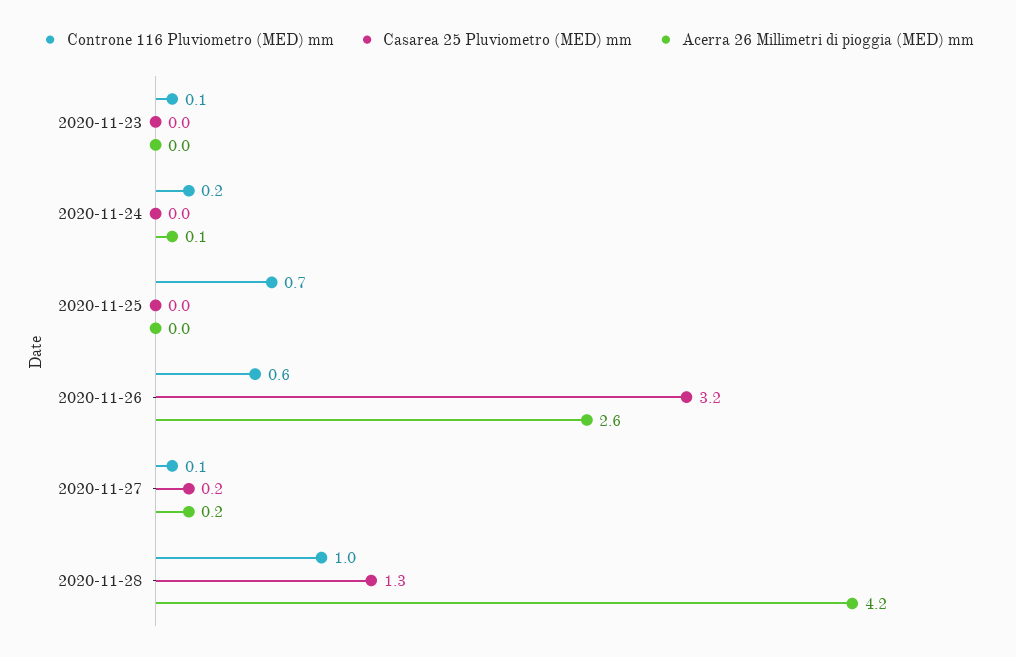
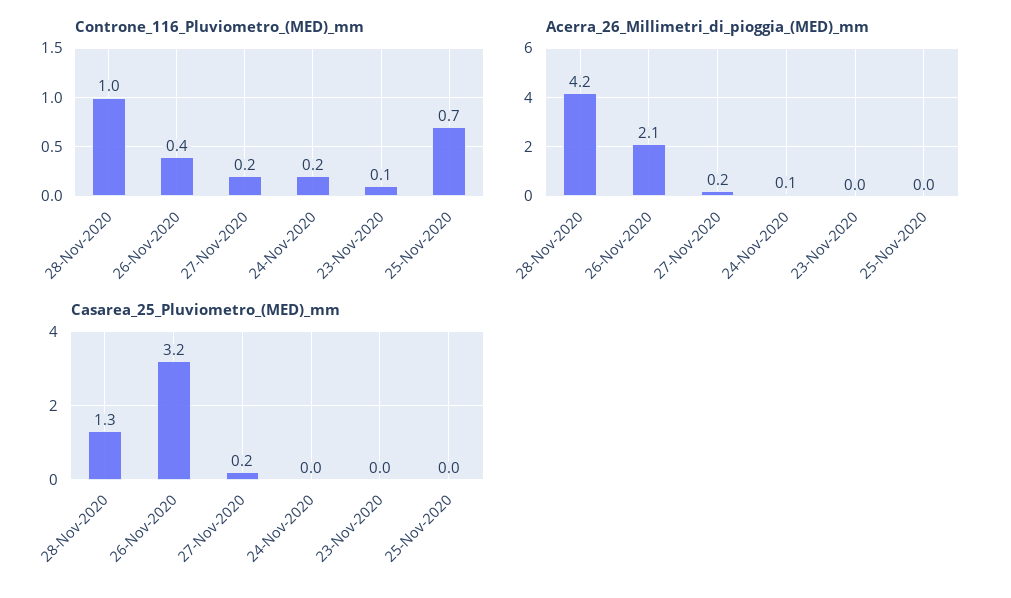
  {
    "Controne 116 Pluviometro (MED) mm": {
      "2020-11-23": 0.1,
      "2020-11-24": 0.2,
      "2020-11-25": 0.7,
-     "2020-11-26": 0.6,
+     "2020-11-26": 0.4,
-     "2020-11-27": 0.1,
+     "2020-11-27": 0.2,
      "2020-11-28": 1
    },
    "Casarea 25 Pluviometro (MED) mm": {
      "2020-11-23": 0,
      "2020-11-24": 0,
      "2020-11-25": 0,
      "2020-11-26": 3.2,
      "2020-11-27": 0.2,
      "2020-11-28": 1.3
    },
    "Acerra 26 Millimetri di pioggia (MED) mm": {
      "2020-11-23": 0,
      "2020-11-24": 0.1,
      "2020-11-25": 0,
-     "2020-11-26": 2.6,
+     "2020-11-26": 2.1,
      "2020-11-27": 0.2,
      "2020-11-28": 4.2
    }
  }

